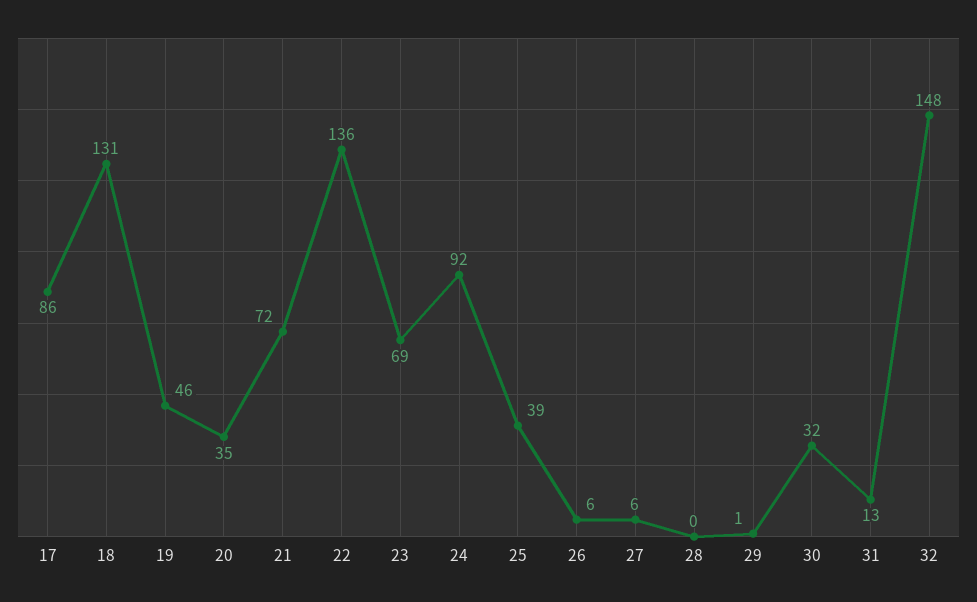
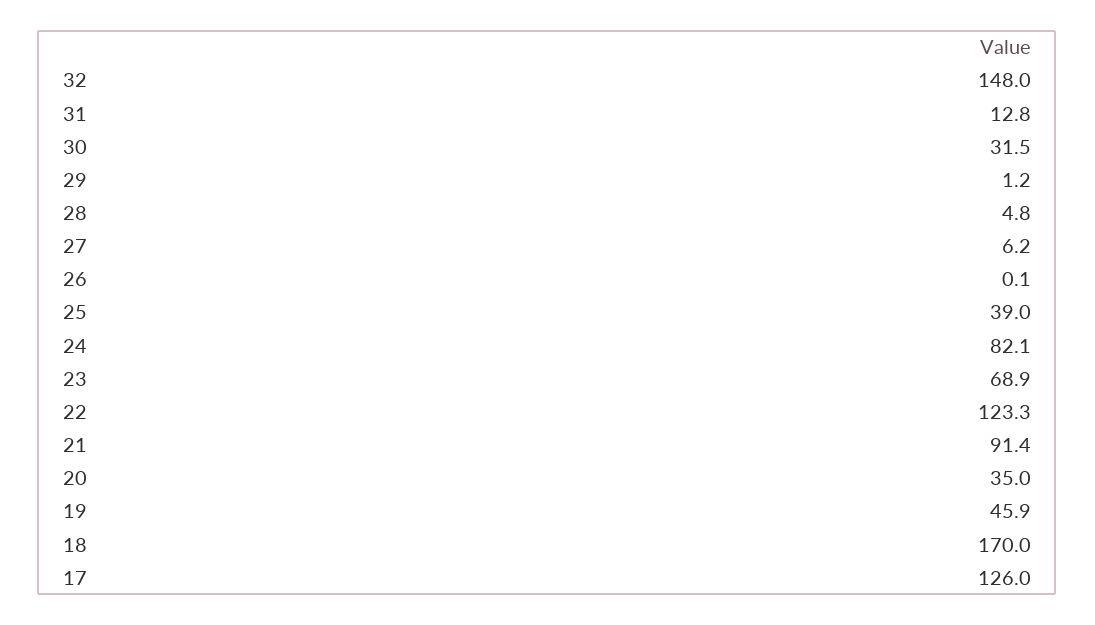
  {
-   "17": 86,
+   "17": 126,
-   "18": 131,
+   "18": 170,
    "19": 45.9,
    "20": 35,
-   "21": 72,
+   "21": 91.4,
-   "22": 136,
+   "22": 123.3,
    "23": 68.9,
-   "24": 92,
+   "24": 82.1,
    "25": 39,
-   "26": 6,
+   "26": 0.1,
    "27": 6.2,
-   "28": 0,
+   "28": 4.8,
    "29": 1.2,
    "30": 31.5,
    "31": 12.8,
    "32": 148
  }

